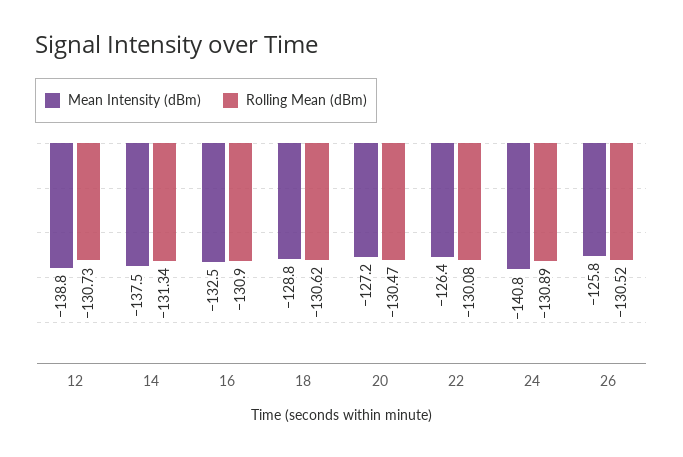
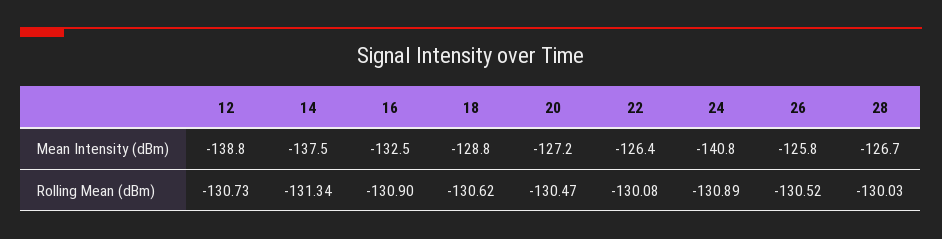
  {
    "Mean Intensity (dBm)": {
      "12": -138.8,
      "14": -137.5,
      "16": -132.5,
      "18": -128.8,
      "20": -127.2,
      "22": -126.4,
      "24": -140.8,
-     "26": -125.8
+     "26": -125.8,
+     "28": -126.7
    },
    "Rolling Mean (dBm)": {
      "12": -130.73,
      "14": -131.34,
      "16": -130.9,
      "18": -130.62,
      "20": -130.47,
      "22": -130.08,
      "24": -130.89,
-     "26": -130.52
+     "26": -130.52,
+     "28": -130.03
    }
  }

